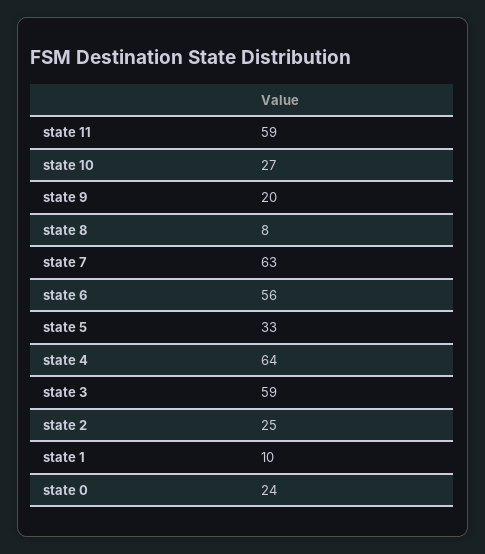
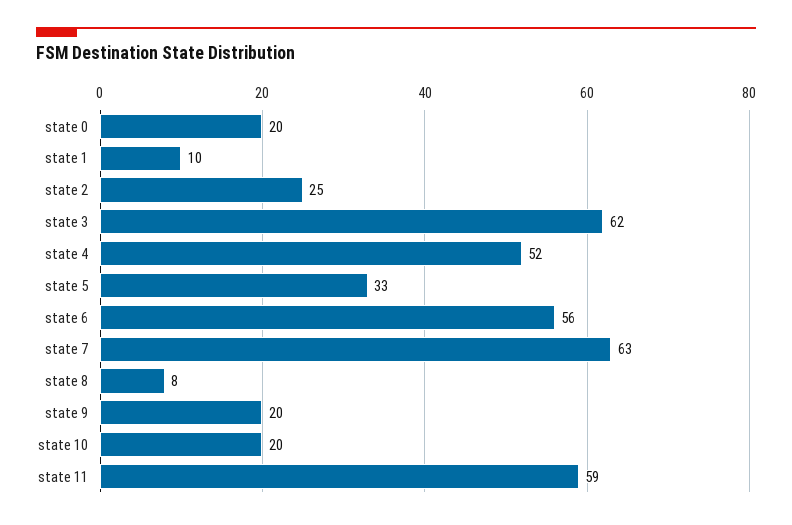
  {
    "state 11": 59,
-   "state 10": 27,
+   "state 10": 20,
    "state 9": 20,
    "state 8": 8,
    "state 7": 63,
    "state 6": 56,
    "state 5": 33,
-   "state 4": 64,
+   "state 4": 52,
-   "state 3": 59,
+   "state 3": 62,
    "state 2": 25,
    "state 1": 10,
-   "state 0": 24
+   "state 0": 20
  }

